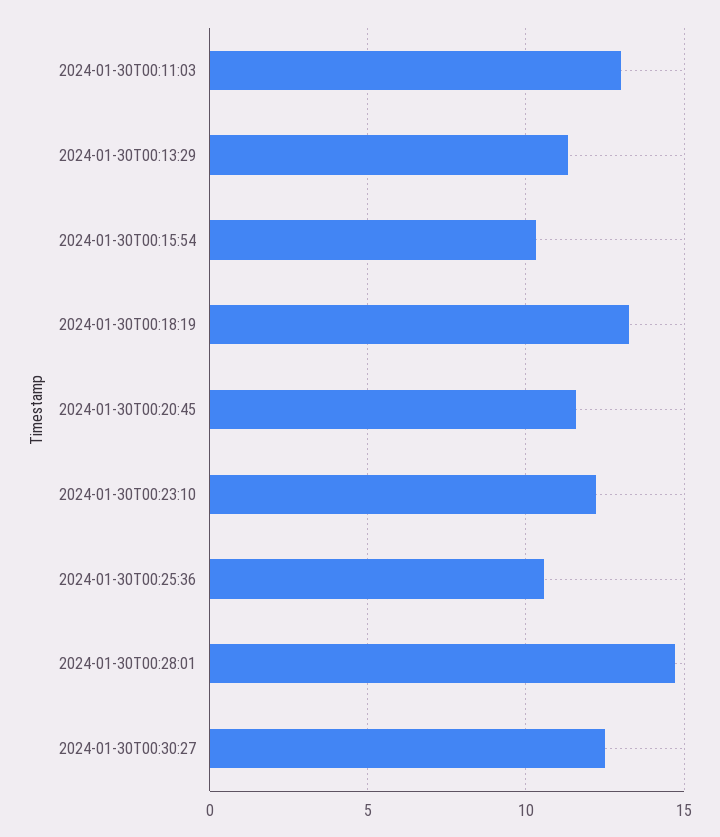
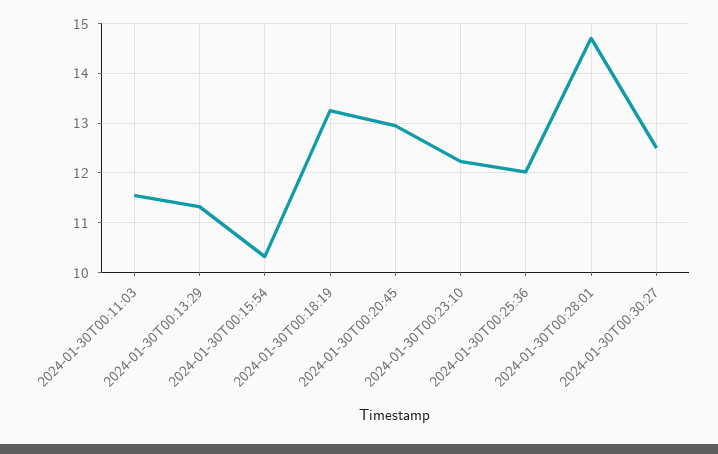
  {
-   "2024-01-30T00:11:03": 13,
+   "2024-01-30T00:11:03": 11.6,
    "2024-01-30T00:13:29": 11.4,
    "2024-01-30T00:15:54": 10.4,
    "2024-01-30T00:18:19": 13.2,
-   "2024-01-30T00:20:45": 11.5,
+   "2024-01-30T00:20:45": 13,
    "2024-01-30T00:23:10": 12.2,
-   "2024-01-30T00:25:36": 10.5,
+   "2024-01-30T00:25:36": 12,
    "2024-01-30T00:28:01": 14.8,
    "2024-01-30T00:30:27": 12.6
  }

